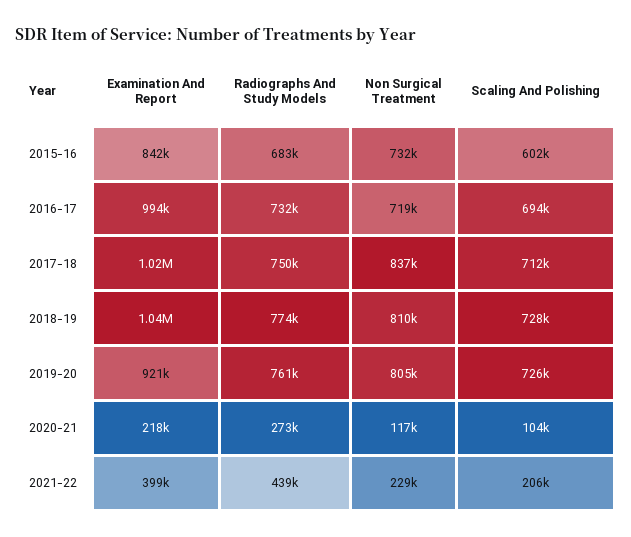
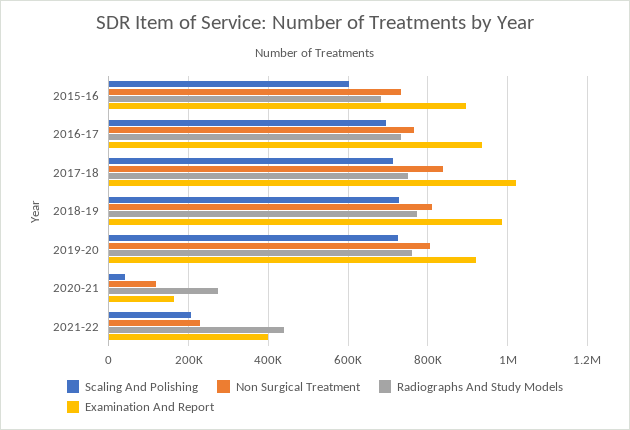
  {
    "Examination And Report": {
-     "2015-16": 842000,
+     "2015-16": 900000,
-     "2016-17": 994000,
+     "2016-17": 940000,
      "2017-18": 1020000,
-     "2018-19": 1040000,
+     "2018-19": 980000,
      "2019-20": 921000,
-     "2020-21": 218000,
+     "2020-21": 160000,
      "2021-22": 399000
    },
    "Radiographs And Study Models": {
      "2015-16": 683000,
      "2016-17": 732000,
      "2017-18": 750000,
      "2018-19": 774000,
      "2019-20": 761000,
      "2020-21": 273000,
      "2021-22": 439000
    },
    "Non Surgical Treatment": {
      "2015-16": 732000,
-     "2016-17": 719000,
+     "2016-17": 760000,
      "2017-18": 837000,
      "2018-19": 810000,
      "2019-20": 805000,
      "2020-21": 117000,
      "2021-22": 229000
    },
    "Scaling And Polishing": {
      "2015-16": 602000,
      "2016-17": 694000,
      "2017-18": 712000,
      "2018-19": 728000,
      "2019-20": 726000,
-     "2020-21": 104000,
+     "2020-21": 40000,
      "2021-22": 206000
    }
  }

